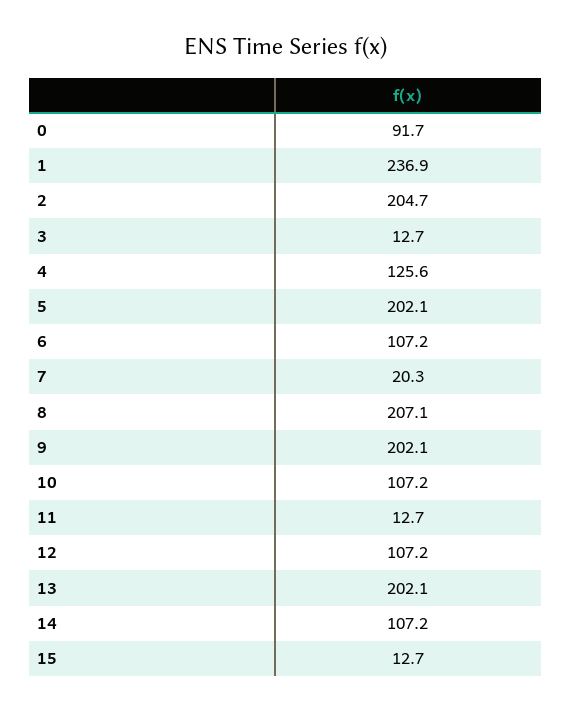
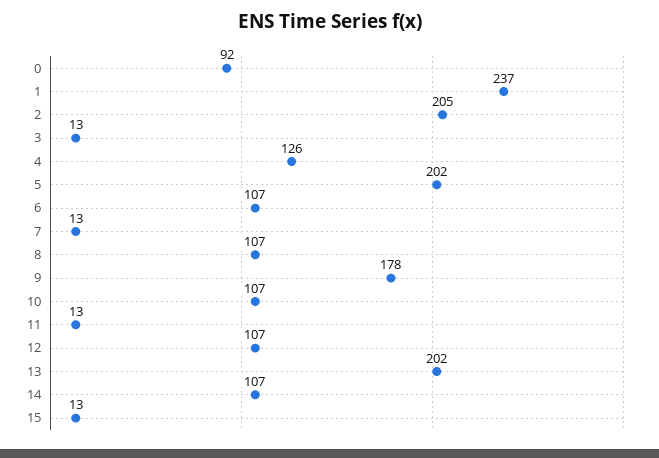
  {
    "0": 91.7,
    "1": 236.9,
    "2": 204.7,
    "3": 12.7,
    "4": 125.6,
    "5": 202.1,
    "6": 107.2,
-   "7": 20.3,
+   "7": 13,
-   "8": 207.1,
+   "8": 107,
-   "9": 202.1,
+   "9": 178,
    "10": 107.2,
    "11": 12.7,
    "12": 107.2,
    "13": 202.1,
    "14": 107.2,
    "15": 12.7
  }

